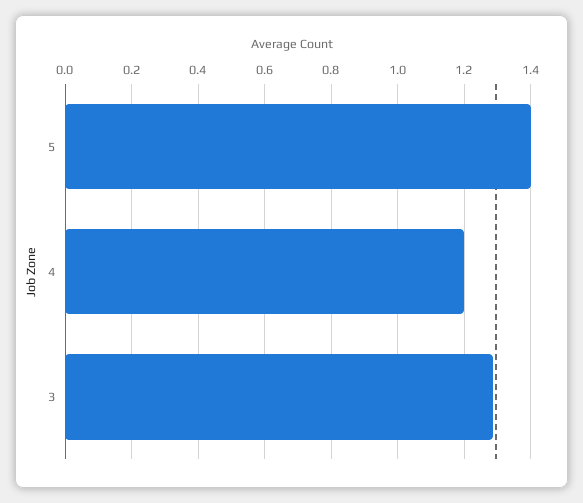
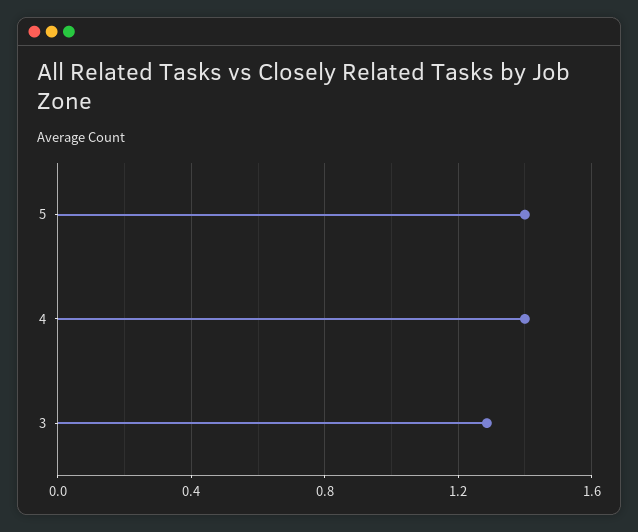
  {
    "5": 1.4,
-   "4": 1.2,
+   "4": 1.4,
    "3": 1.28
  }

